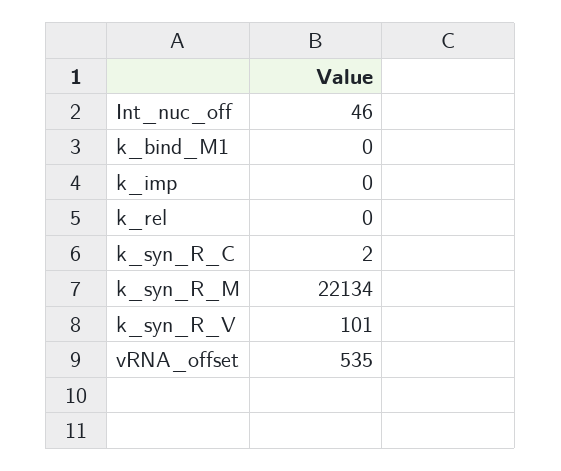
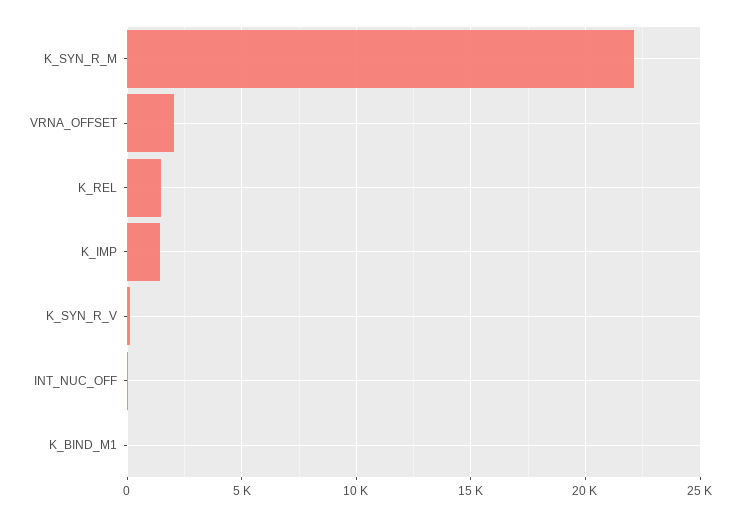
  {
    "Int_nuc_off": 46,
    "k_bind_M1": 0,
-   "k_imp": 0,
+   "k_imp": 1500,
-   "k_rel": 0,
+   "k_rel": 1500,
-   "k_syn_R_C": 2,
    "k_syn_R_M": 22134,
    "k_syn_R_V": 101,
-   "vRNA_offset": 535
+   "vRNA_offset": 2000
  }

